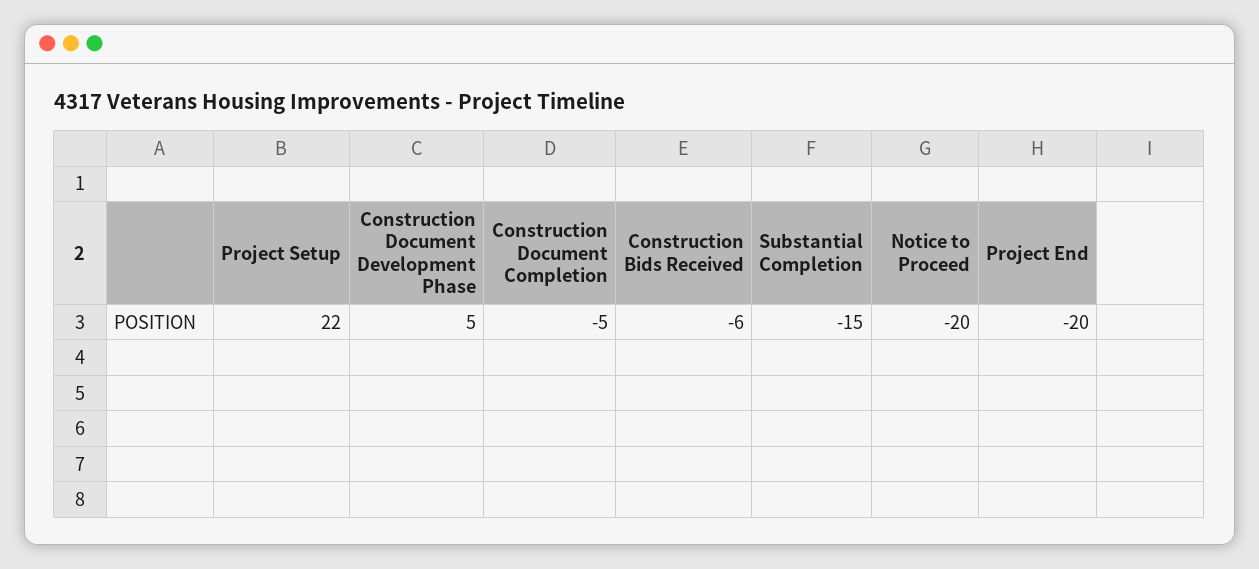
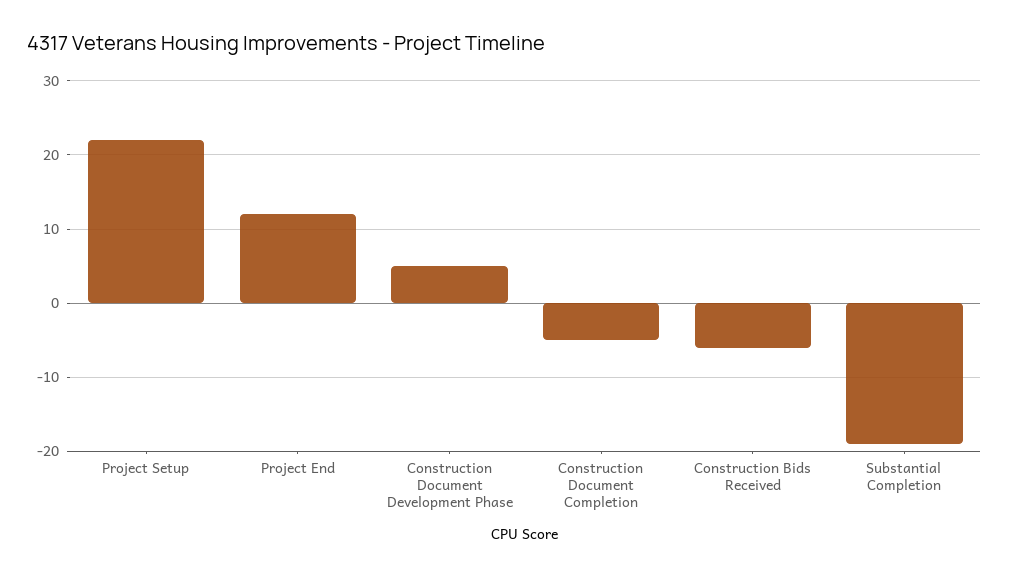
  {
    "Project Setup": 22,
    "Construction Document Development Phase": 5,
    "Construction Document Completion": -5,
    "Construction Bids Received": -6,
-   "Substantial Completion": -15,
+   "Substantial Completion": -19,
-   "Notice to Proceed": -20,
-   "Project End": -20
+   "Project End": 12
  }

